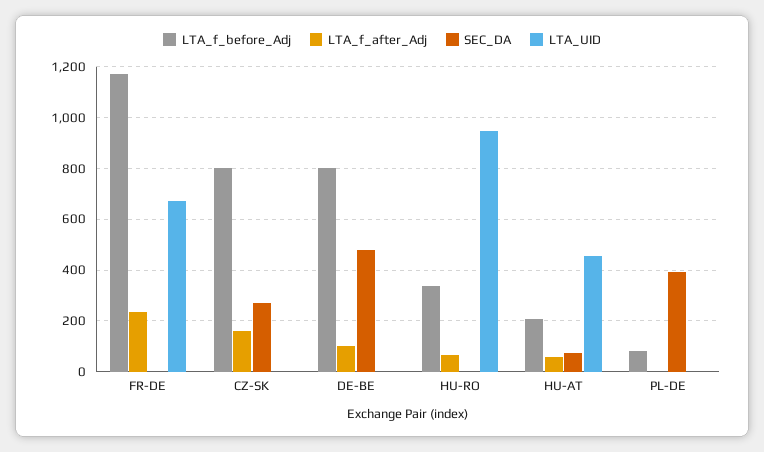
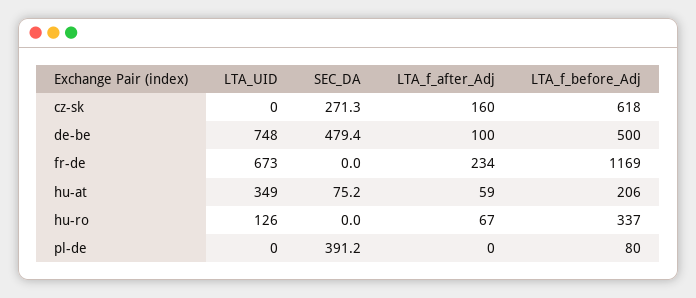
  {
    "LTA_f_before_Adj": {
      "FR-DE": 1169,
-     "CZ-SK": 800,
+     "CZ-SK": 618,
-     "DE-BE": 800,
+     "DE-BE": 500,
      "HU-RO": 337,
      "HU-AT": 206,
      "PL-DE": 80
    },
    "LTA_f_after_Adj": {
      "FR-DE": 234,
      "CZ-SK": 160,
      "DE-BE": 100,
      "HU-RO": 67,
      "HU-AT": 59,
      "PL-DE": 0
    },
    "SEC_DA": {
      "FR-DE": 0,
      "CZ-SK": 271.3,
      "DE-BE": 479.4,
      "HU-RO": 0,
      "HU-AT": 75.2,
      "PL-DE": 391.2
    },
    "LTA_UID": {
      "FR-DE": 673,
      "CZ-SK": 0,
-     "DE-BE": 0,
+     "DE-BE": 748,
-     "HU-RO": 950,
+     "HU-RO": 126,
-     "HU-AT": 450,
+     "HU-AT": 349,
      "PL-DE": 0
    }
  }

